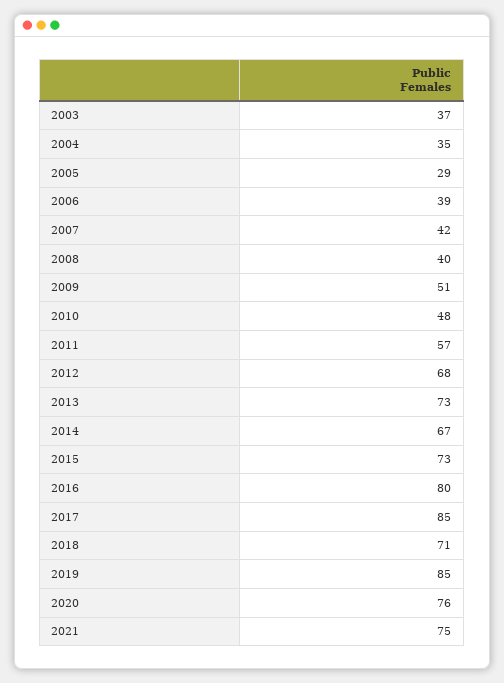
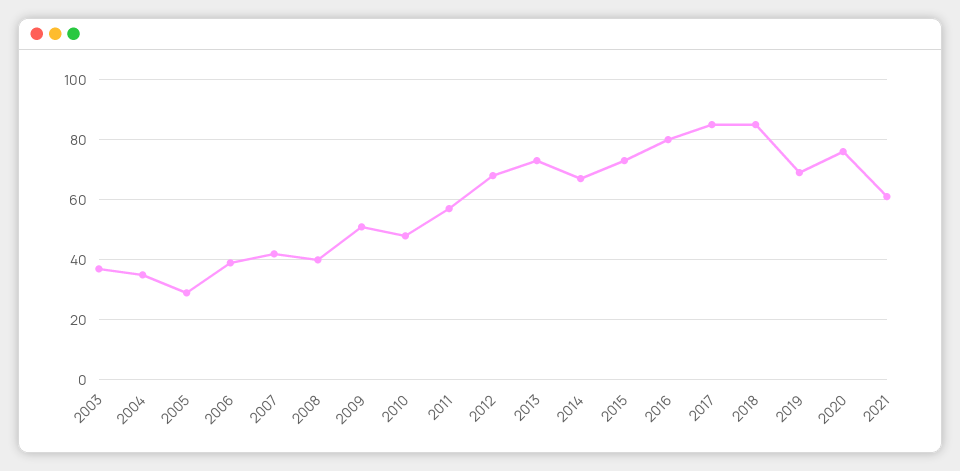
  {
    "2003": 37,
    "2004": 35,
    "2005": 29,
    "2006": 39,
    "2007": 42,
    "2008": 40,
    "2009": 51,
    "2010": 48,
    "2011": 57,
    "2012": 68,
    "2013": 73,
    "2014": 67,
    "2015": 73,
    "2016": 80,
    "2017": 85,
-   "2018": 71,
+   "2018": 85,
-   "2019": 85,
+   "2019": 70,
    "2020": 76,
-   "2021": 75
+   "2021": 60
  }

